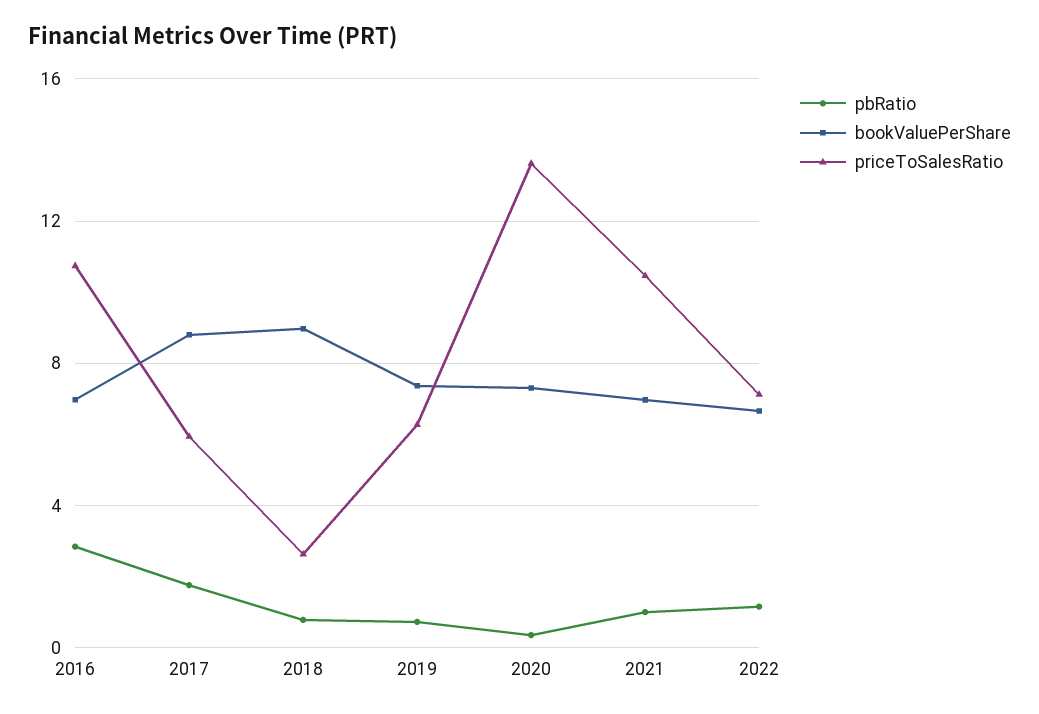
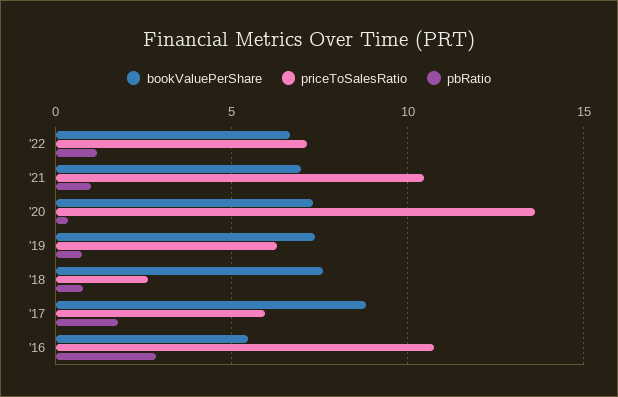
  {
    "pbRatio": {
      "2016": 3,
      "2017": 2,
      "2018": 1,
      "2019": 0.5,
      "2020": 0.5,
      "2021": 1,
      "2022": 1
    },
    "bookValuePerShare": {
-     "2016": 7,
+     "2016": 5.5,
      "2017": 9,
-     "2018": 9,
+     "2018": 7.5,
      "2019": 7.5,
      "2020": 7.5,
      "2021": 7,
      "2022": 6.5
    },
    "priceToSalesRatio": {
      "2016": 10.5,
      "2017": 6,
      "2018": 2.5,
      "2019": 6.5,
      "2020": 13.5,
      "2021": 10.5,
      "2022": 7
    }
  }

